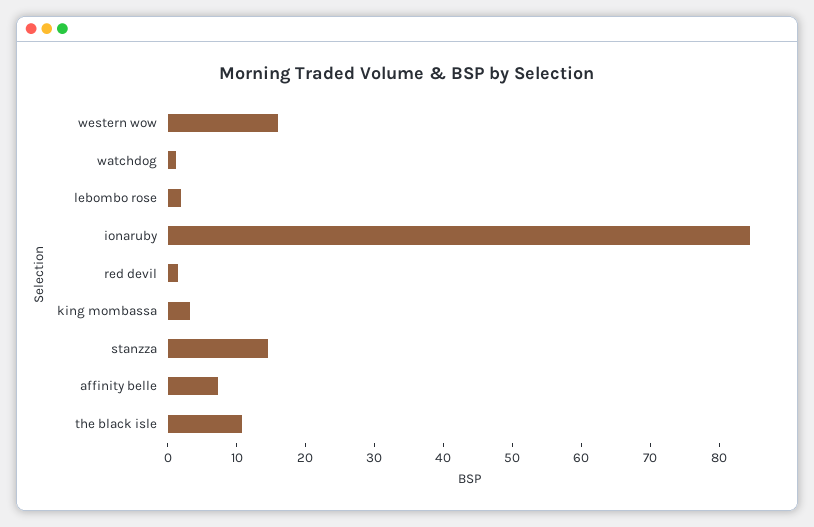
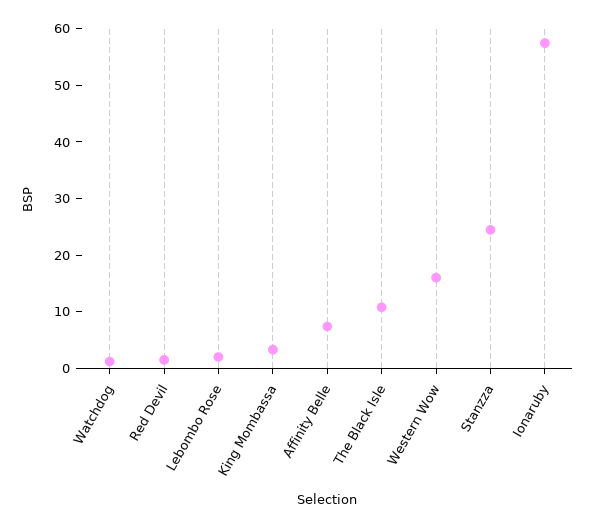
  {
    "western wow": 16,
    "watchdog": 2,
    "lebombo rose": 2,
-   "ionaruby": 84,
+   "ionaruby": 58,
    "red devil": 2,
    "king mombassa": 4,
-   "stanzza": 14,
+   "stanzza": 24,
    "affinity belle": 8,
    "the black isle": 10
  }

